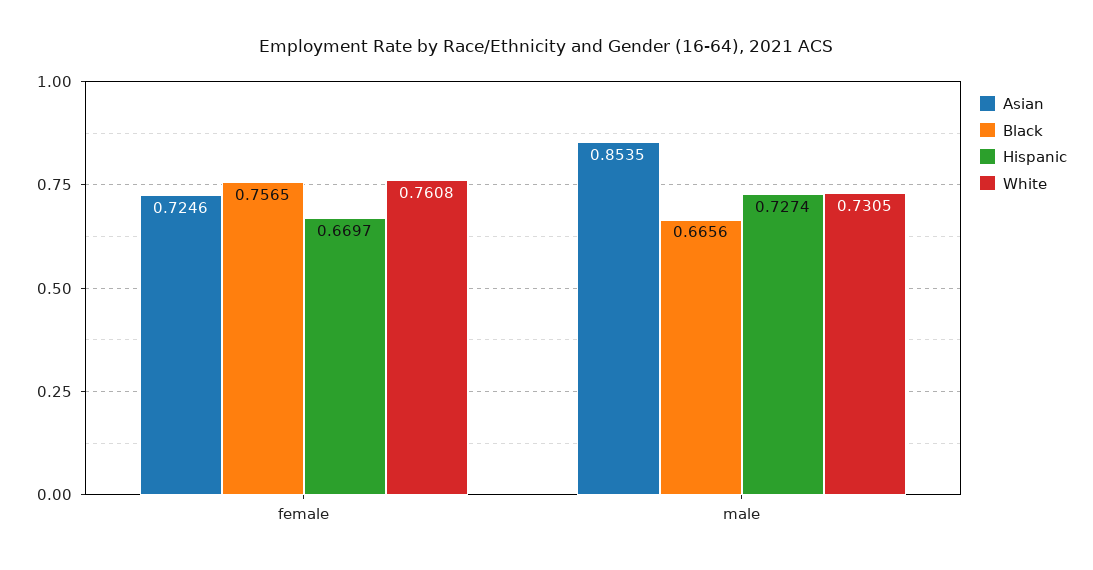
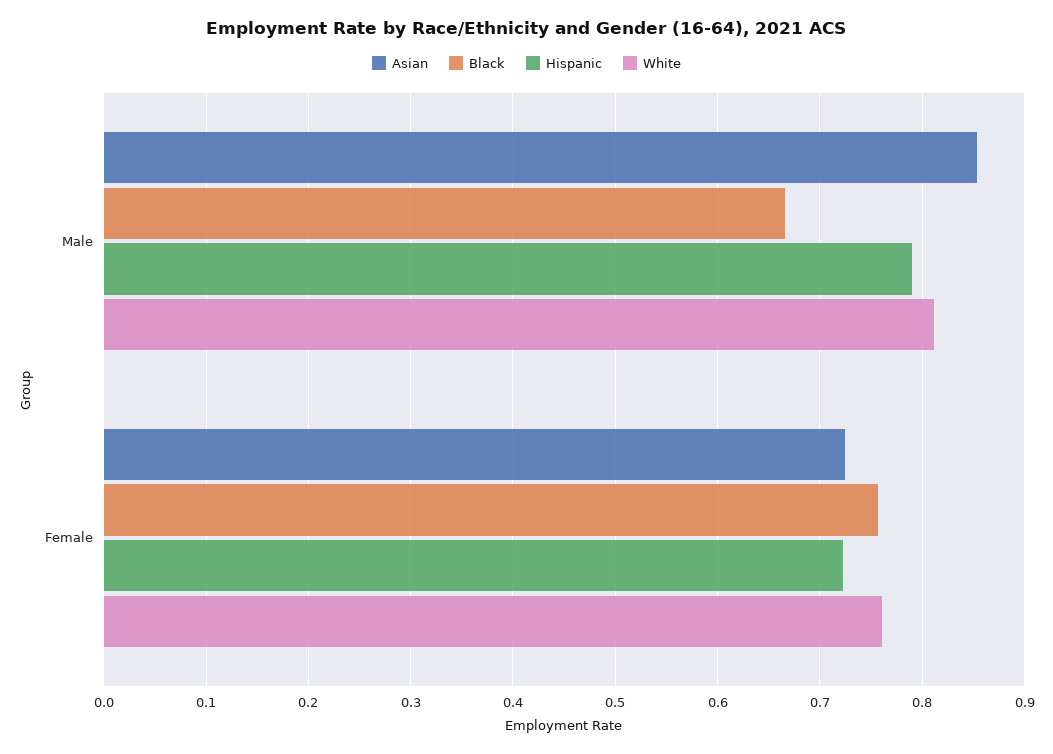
  {
    "Asian": {
      "female": 0.7246,
      "male": 0.8535
    },
    "Black": {
      "female": 0.7565,
      "male": 0.6656
    },
    "Hispanic": {
-     "female": 0.6697,
+     "female": 0.72,
-     "male": 0.7274
+     "male": 0.79
    },
    "White": {
      "female": 0.7608,
-     "male": 0.7305
+     "male": 0.81
    }
  }

